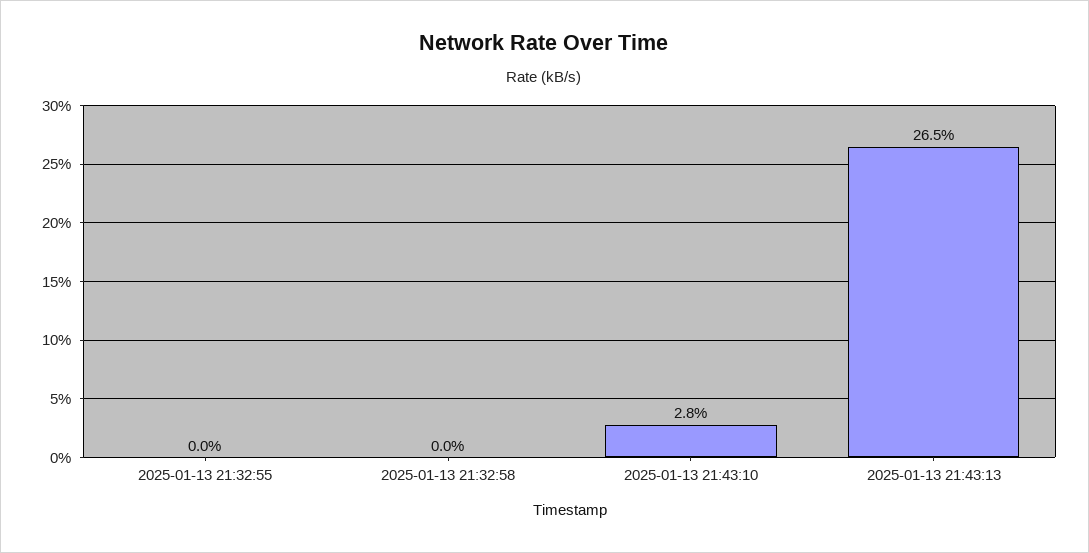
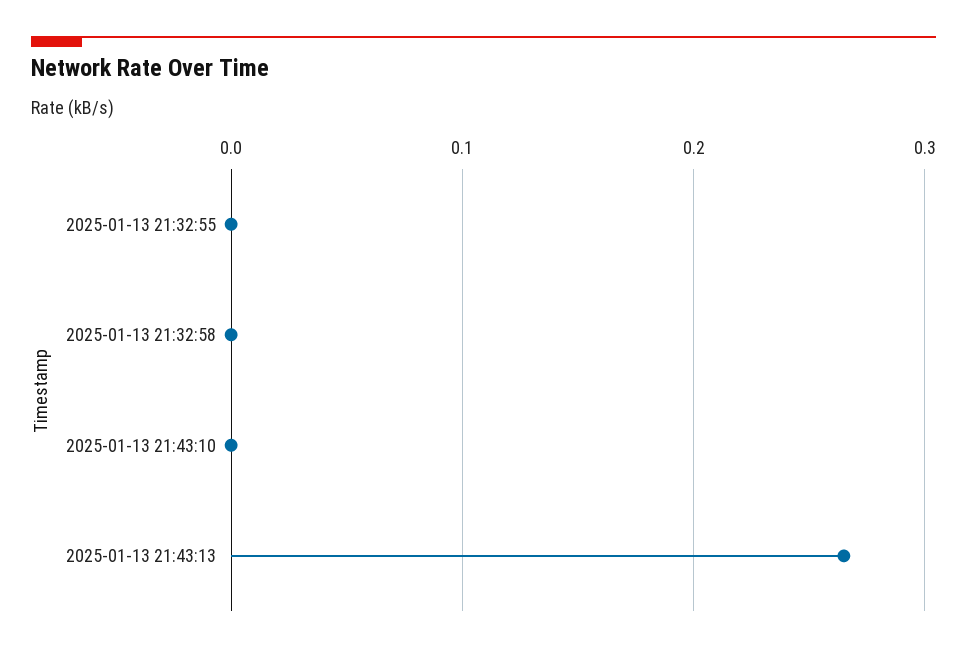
  {
    "2025-01-13 21:32:55": 0,
    "2025-01-13 21:32:58": 0,
-   "2025-01-13 21:43:10": 0.028,
+   "2025-01-13 21:43:10": 0,
    "2025-01-13 21:43:13": 0.265
  }

